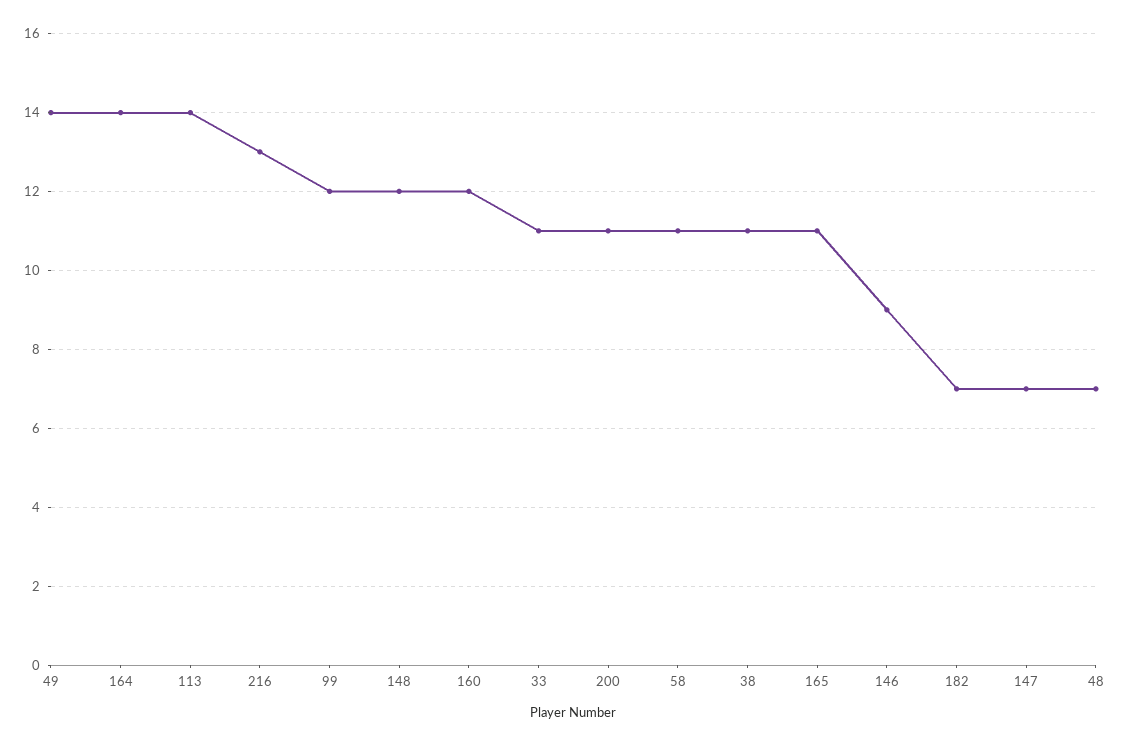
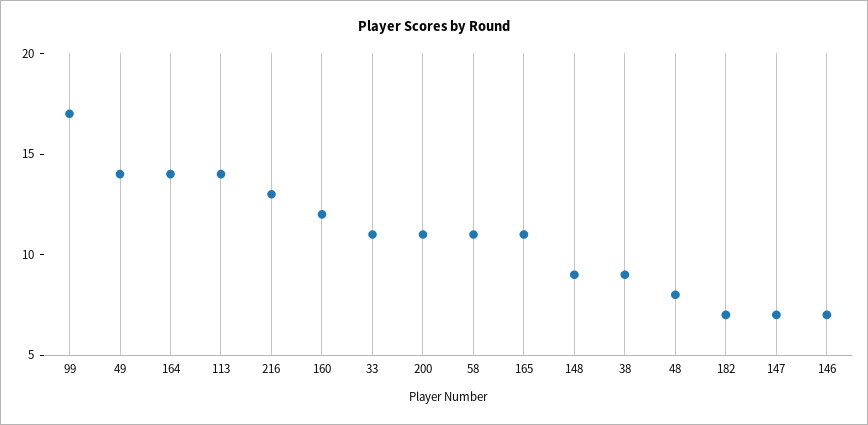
  {
    "49": 14,
    "164": 14,
    "113": 14,
    "216": 13,
-   "99": 12,
+   "99": 17,
-   "148": 12,
+   "148": 9,
    "160": 12,
    "33": 11,
    "200": 11,
    "58": 11,
-   "38": 11,
+   "38": 9,
    "165": 11,
-   "146": 9,
+   "146": 7,
    "182": 7,
    "147": 7,
-   "48": 7
+   "48": 8
  }

